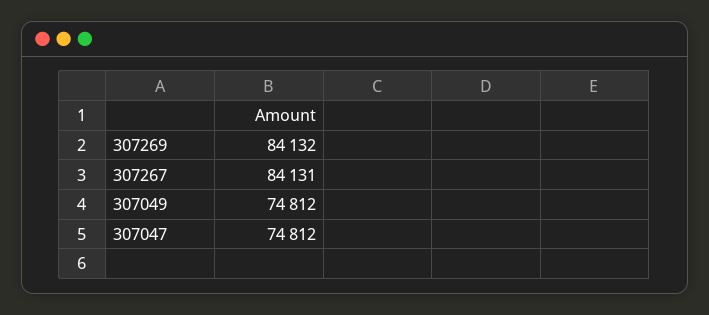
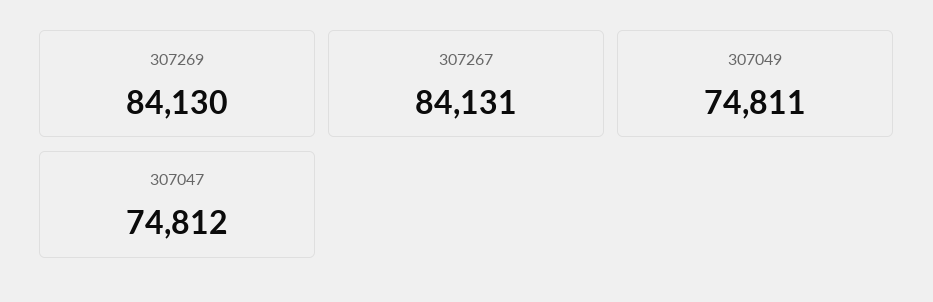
  {
-   "307269": 84132,
+   "307269": 84130,
    "307267": 84131,
-   "307049": 74812,
+   "307049": 74811,
    "307047": 74812
  }

